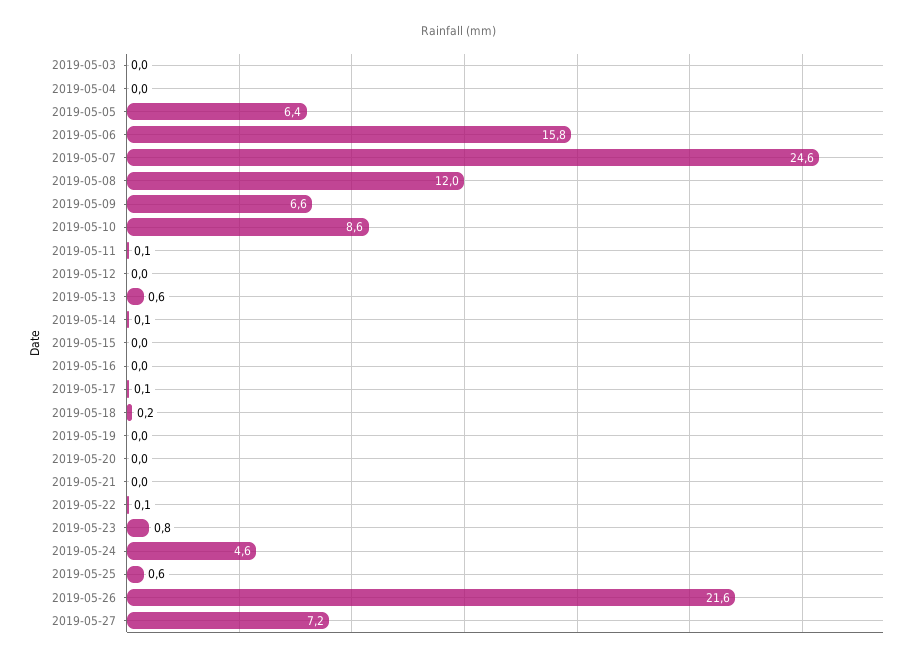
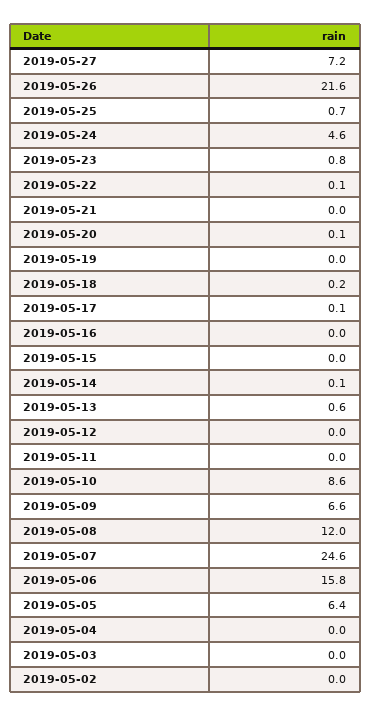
  {
    "2019-05-03": 0,
    "2019-05-04": 0,
    "2019-05-05": 6.4,
    "2019-05-06": 15.8,
    "2019-05-07": 24.6,
    "2019-05-08": 12,
    "2019-05-09": 6.6,
    "2019-05-10": 8.6,
-   "2019-05-11": 0.1,
+   "2019-05-11": 0,
    "2019-05-12": 0,
    "2019-05-13": 0.6,
    "2019-05-14": 0.1,
    "2019-05-15": 0,
    "2019-05-16": 0,
    "2019-05-17": 0.1,
    "2019-05-18": 0.2,
    "2019-05-19": 0,
-   "2019-05-20": 0,
+   "2019-05-20": 0.1,
    "2019-05-21": 0,
    "2019-05-22": 0.1,
    "2019-05-23": 0.8,
    "2019-05-24": 4.6,
-   "2019-05-25": 0.6,
+   "2019-05-25": 0.7,
    "2019-05-26": 21.6,
-   "2019-05-27": 7.2
+   "2019-05-27": 7.2,
+   "2019-05-02": 0
  }

